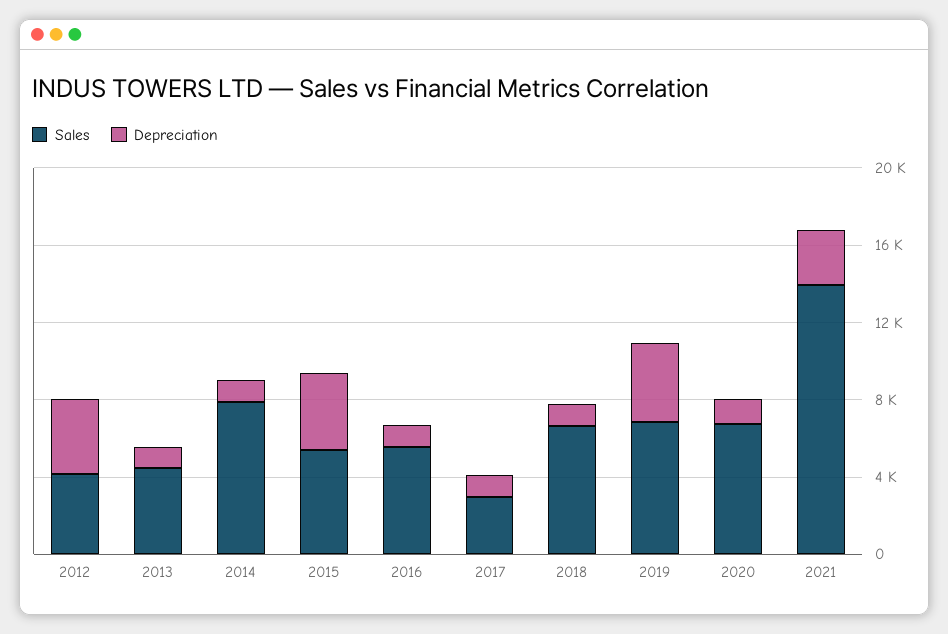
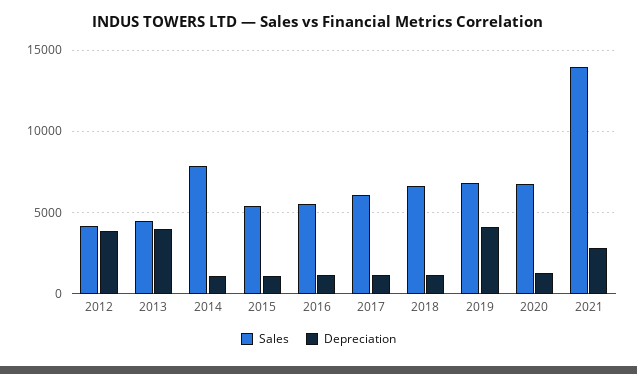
  {
    "Sales": {
      "2012": 4000,
      "2013": 4500,
      "2014": 8000,
      "2015": 5500,
      "2016": 5500,
-     "2017": 3000,
+     "2017": 6000,
      "2018": 6500,
      "2019": 7000,
      "2020": 6500,
      "2021": 14000
    },
    "Depreciation": {
      "2012": 4000,
-     "2013": 1000,
+     "2013": 4000,
      "2014": 1000,
-     "2015": 4000,
+     "2015": 1000,
      "2016": 1000,
      "2017": 1000,
      "2018": 1000,
      "2019": 4000,
      "2020": 1500,
      "2021": 3000
    }
  }

